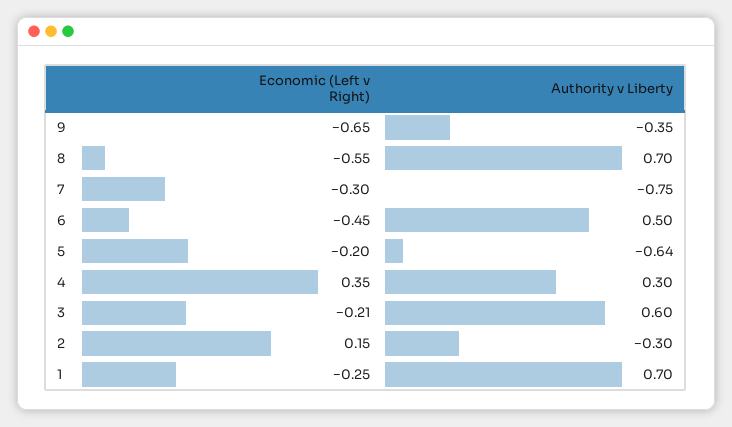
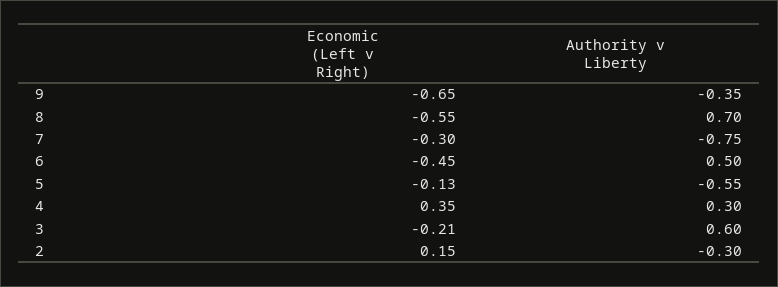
  {
    "Economic (Left v Right)": {
      "9": -0.65,
      "8": -0.55,
      "7": -0.3,
      "6": -0.45,
-     "5": -0.2,
+     "5": -0.13,
      "4": 0.35,
      "3": -0.21,
-     "2": 0.15,
+     "2": 0.15
-     "1": -0.25
    },
    "Authority v Liberty": {
      "9": -0.35,
      "8": 0.7,
      "7": -0.75,
      "6": 0.5,
-     "5": -0.64,
+     "5": -0.55,
      "4": 0.3,
      "3": 0.6,
-     "2": -0.3,
+     "2": -0.3
-     "1": 0.7
    }
  }

